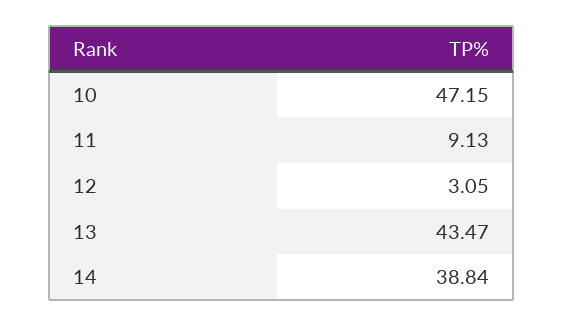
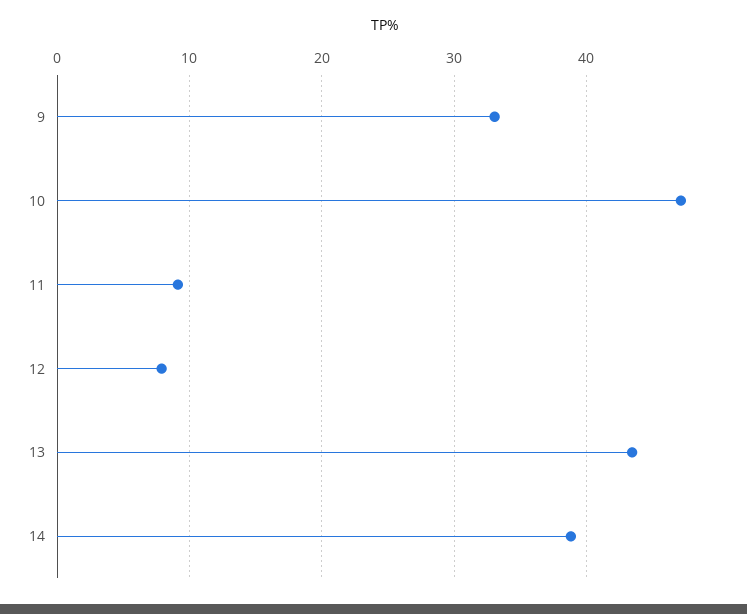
  {
    "10": 47.15,
    "11": 9.13,
-   "12": 3.05,
+   "12": 8,
    "13": 43.47,
-   "14": 38.84
+   "14": 38.84,
+   "9": 33
  }

